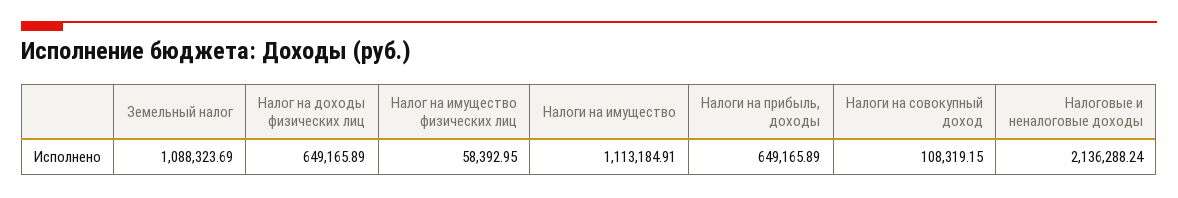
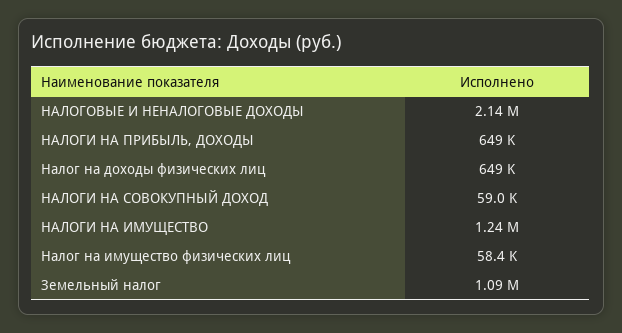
  {
    "Земельный налог": 1088323.69,
    "Налог на доходы физических лиц": 649165.89,
    "Налог на имущество физических лиц": 58392.95,
-   "Налоги на имущество": 1113184.91,
+   "Налоги на имущество": 1240000,
    "Налоги на прибыль, доходы": 649165.89,
-   "Налоги на совокупный доход": 108319.15,
+   "Налоги на совокупный доход": 59000,
    "Налоговые и неналоговые доходы": 2136288.24
  }

